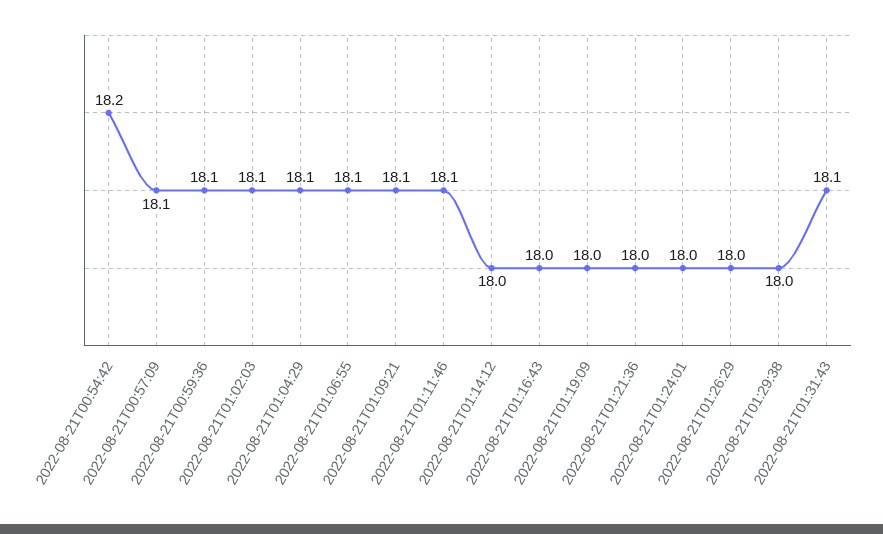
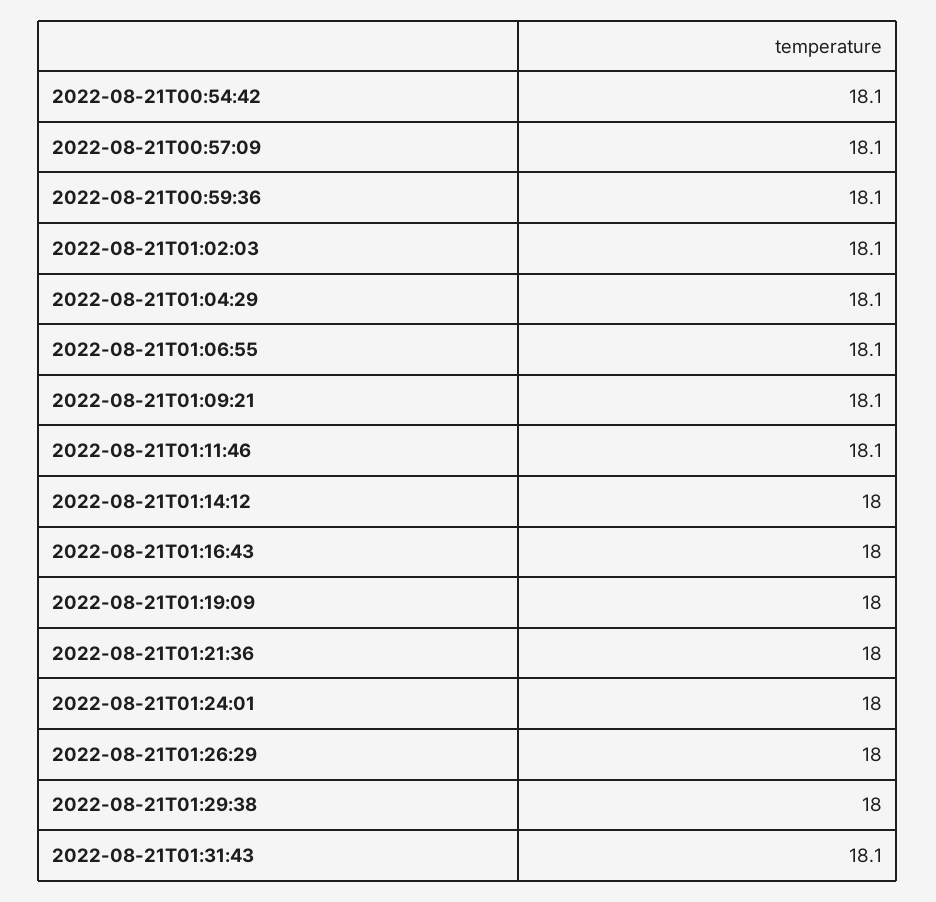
  {
-   "2022-08-21T00:54:42": 18.2,
+   "2022-08-21T00:54:42": 18.1,
    "2022-08-21T00:57:09": 18.1,
    "2022-08-21T00:59:36": 18.1,
    "2022-08-21T01:02:03": 18.1,
    "2022-08-21T01:04:29": 18.1,
    "2022-08-21T01:06:55": 18.1,
    "2022-08-21T01:09:21": 18.1,
    "2022-08-21T01:11:46": 18.1,
    "2022-08-21T01:14:12": 18,
    "2022-08-21T01:16:43": 18,
    "2022-08-21T01:19:09": 18,
    "2022-08-21T01:21:36": 18,
    "2022-08-21T01:24:01": 18,
    "2022-08-21T01:26:29": 18,
    "2022-08-21T01:29:38": 18,
    "2022-08-21T01:31:43": 18.1
  }

